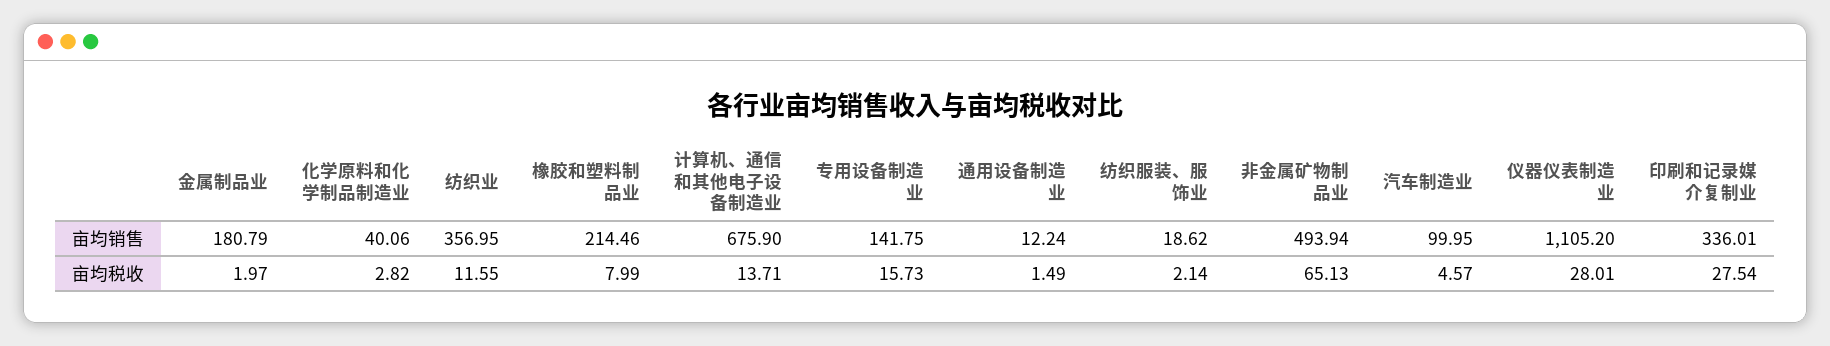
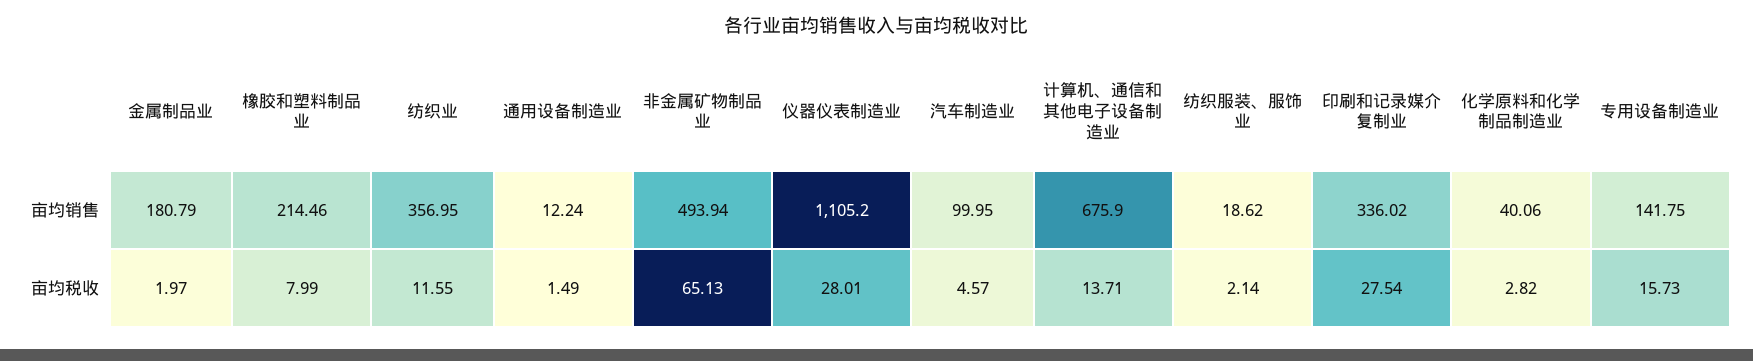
  {
    "金属制品业": {
      "亩均销售": 180.79,
      "亩均税收": 1.97
    },
    "化学原料和化学制品制造业": {
      "亩均销售": 40.06,
      "亩均税收": 2.82
    },
    "纺织业": {
      "亩均销售": 356.95,
      "亩均税收": 11.55
    },
    "橡胶和塑料制品业": {
      "亩均销售": 214.46,
      "亩均税收": 7.99
    },
    "计算机、通信和其他电子设备制造业": {
      "亩均销售": 675.9,
      "亩均税收": 13.71
    },
    "专用设备制造业": {
      "亩均销售": 141.75,
      "亩均税收": 15.73
    },
    "通用设备制造业": {
      "亩均销售": 12.24,
      "亩均税收": 1.49
    },
    "纺织服装、服饰业": {
      "亩均销售": 18.62,
      "亩均税收": 2.14
    },
    "非金属矿物制品业": {
      "亩均销售": 493.94,
      "亩均税收": 65.13
    },
    "汽车制造业": {
      "亩均销售": 99.95,
      "亩均税收": 4.57
    },
    "仪器仪表制造业": {
      "亩均销售": 1105.2,
      "亩均税收": 28.01
    },
    "印刷和记录媒介复制业": {
-     "亩均销售": 336.01,
+     "亩均销售": 336.02,
      "亩均税收": 27.54
    }
  }

